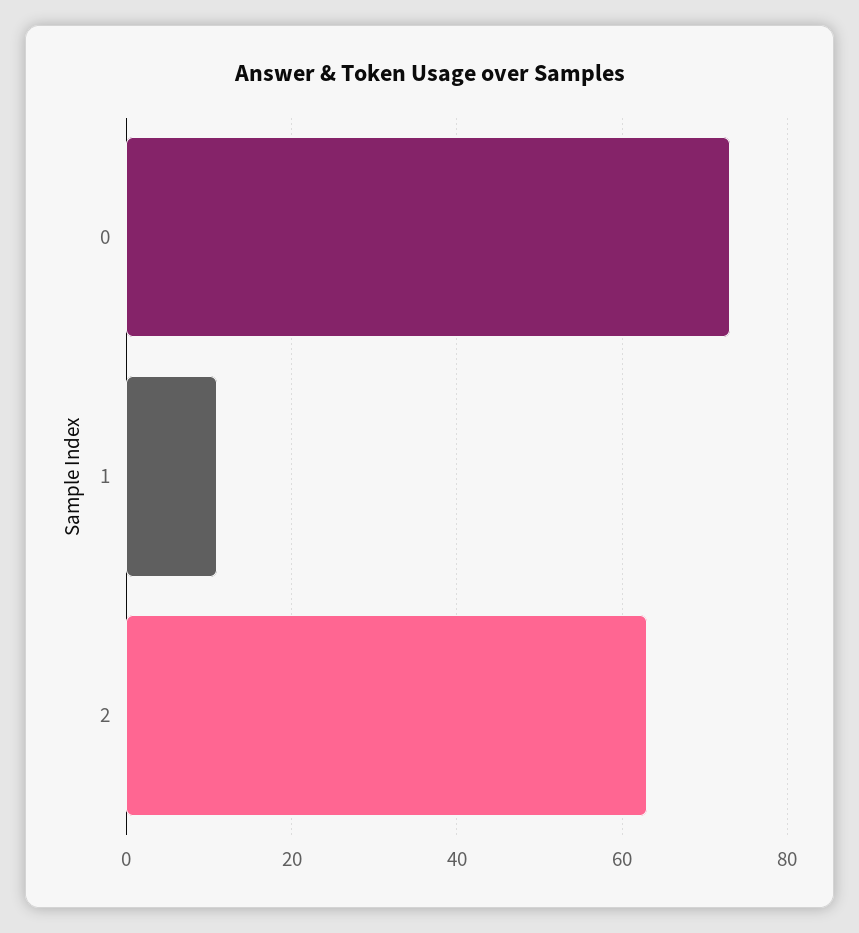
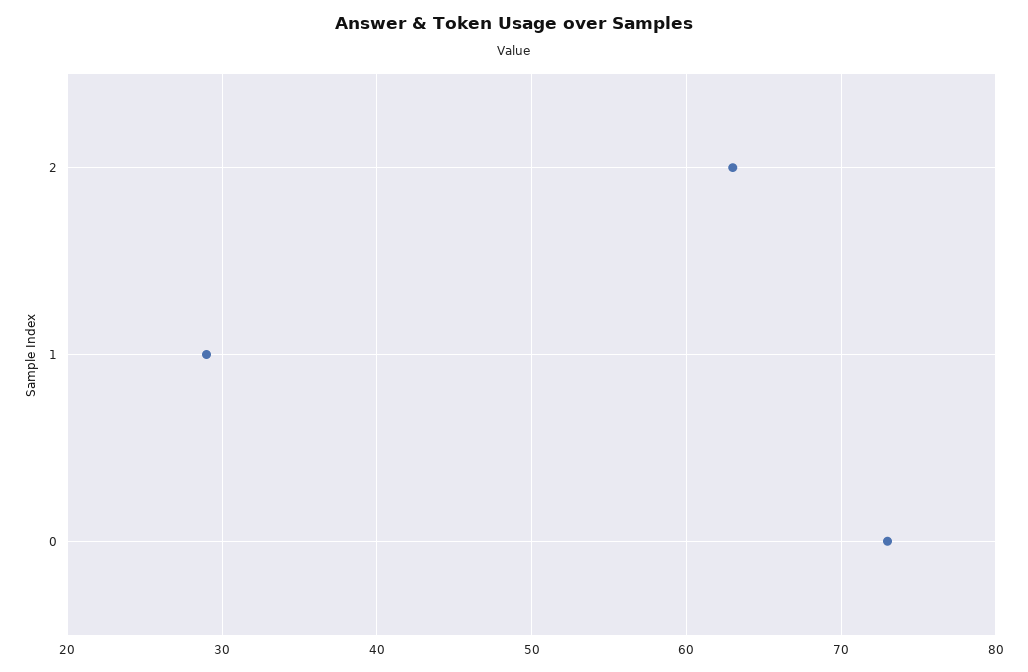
  {
    "0": 73,
-   "1": 10,
+   "1": 29,
    "2": 63
  }

